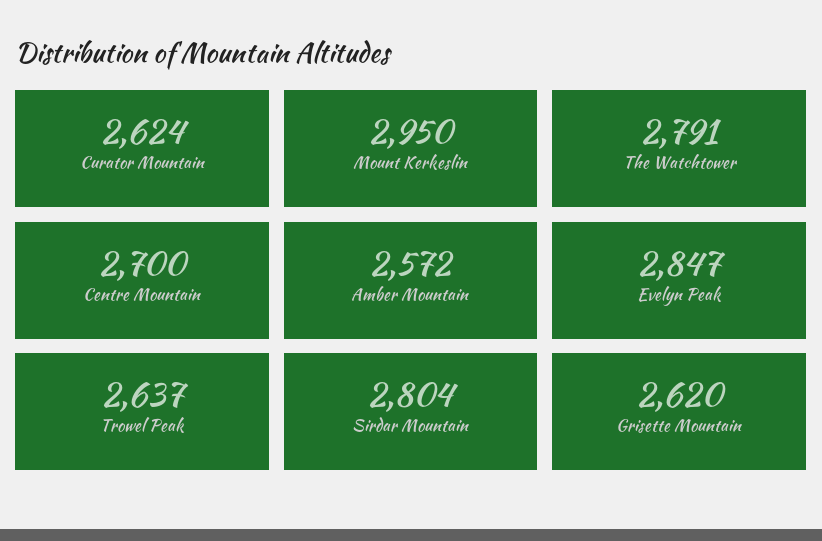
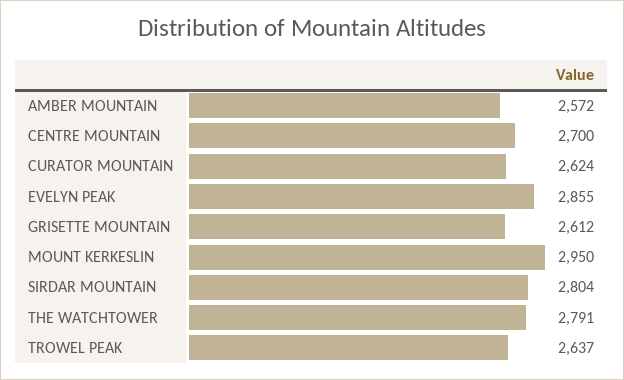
  {
    "Curator Mountain": 2624,
    "Mount Kerkeslin": 2950,
    "The Watchtower": 2791,
    "Centre Mountain": 2700,
    "Amber Mountain": 2572,
-   "Evelyn Peak": 2847,
+   "Evelyn Peak": 2855,
    "Trowel Peak": 2637,
    "Sirdar Mountain": 2804,
-   "Grisette Mountain": 2620
+   "Grisette Mountain": 2612
  }

